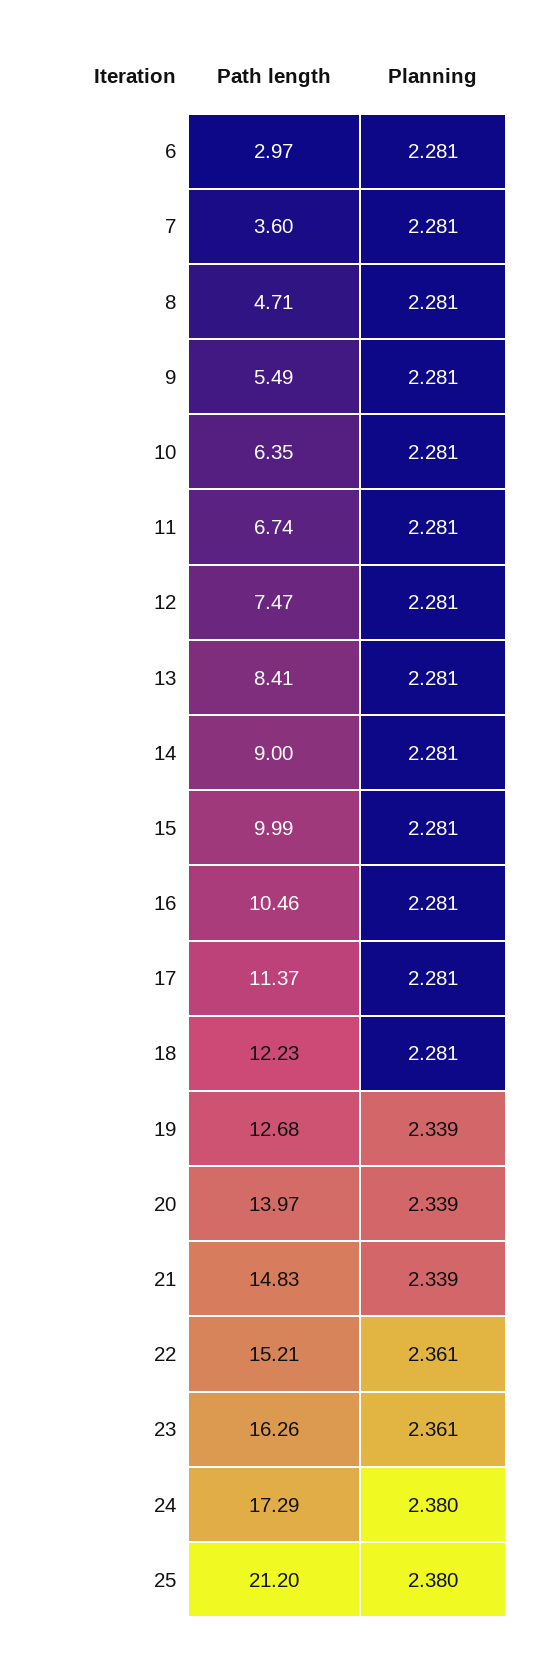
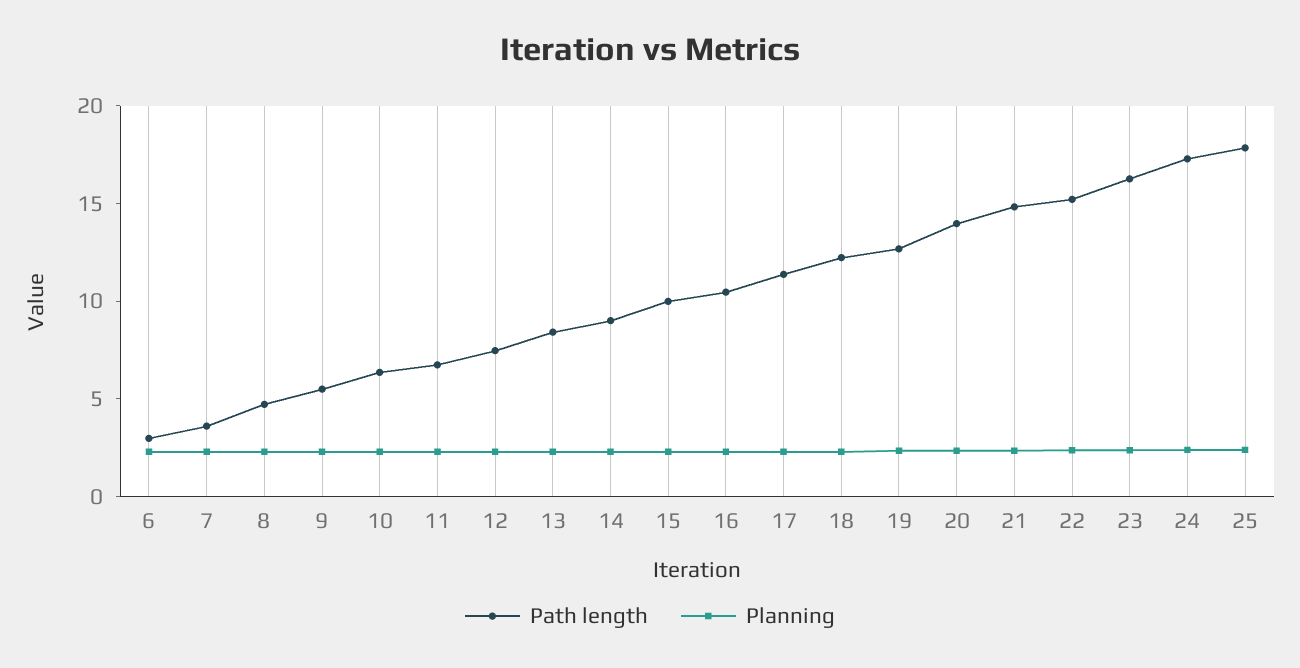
  {
    "Path length": {
      "6": 2.97,
      "7": 3.6,
      "8": 4.71,
      "9": 5.49,
      "10": 6.35,
      "11": 6.74,
      "12": 7.47,
      "13": 8.41,
      "14": 9,
      "15": 9.99,
      "16": 10.46,
      "17": 11.37,
      "18": 12.23,
      "19": 12.68,
      "20": 13.97,
      "21": 14.83,
      "22": 15.21,
      "23": 16.26,
      "24": 17.29,
-     "25": 21.2
+     "25": 18
    },
    "Planning": {
      "6": 2.281,
      "7": 2.281,
      "8": 2.281,
      "9": 2.281,
      "10": 2.281,
      "11": 2.281,
      "12": 2.281,
      "13": 2.281,
      "14": 2.281,
      "15": 2.281,
      "16": 2.281,
      "17": 2.281,
      "18": 2.281,
      "19": 2.339,
      "20": 2.339,
      "21": 2.339,
      "22": 2.361,
      "23": 2.361,
      "24": 2.38,
      "25": 2.38
    }
  }

